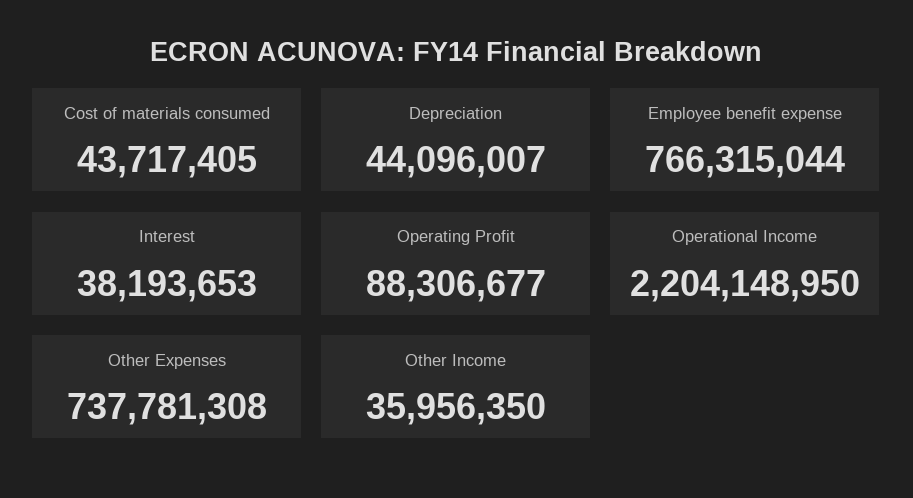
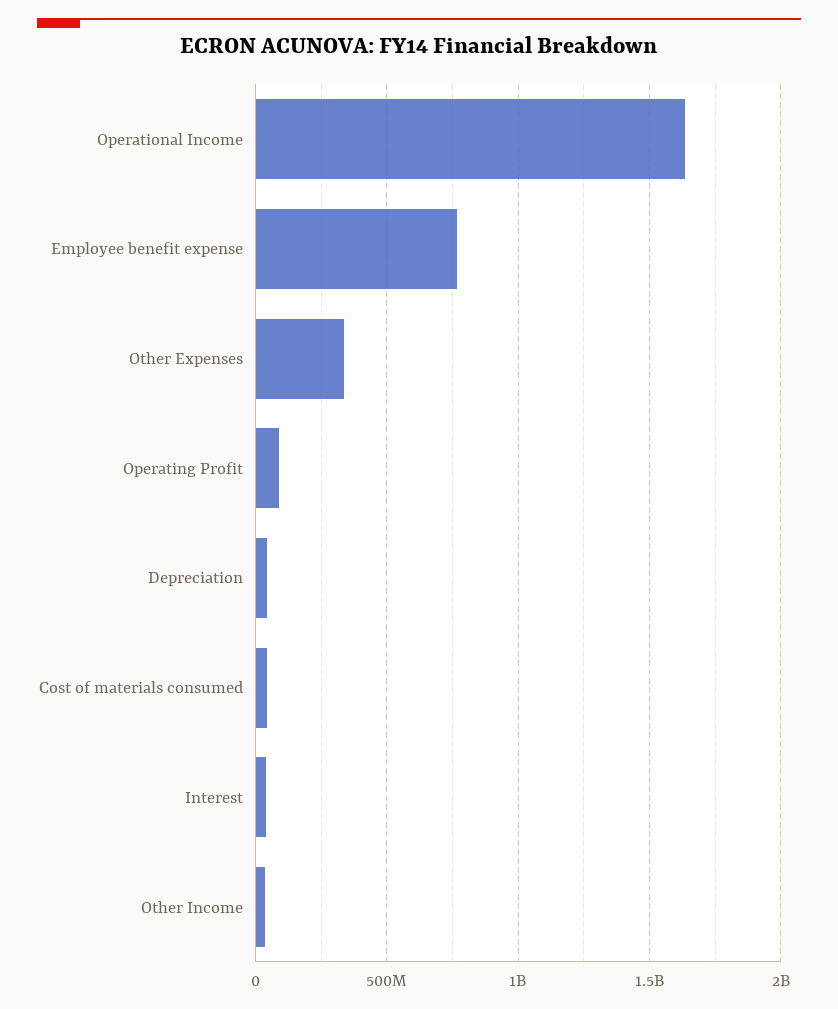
  {
    "Cost of materials consumed": 43717405,
    "Depreciation": 44096007,
    "Employee benefit expense": 766315044,
    "Interest": 38193653,
    "Operating Profit": 88306677,
-   "Operational Income": 2204148950,
+   "Operational Income": 1650000000,
-   "Other Expenses": 737781308,
+   "Other Expenses": 350000000,
    "Other Income": 35956350
  }

